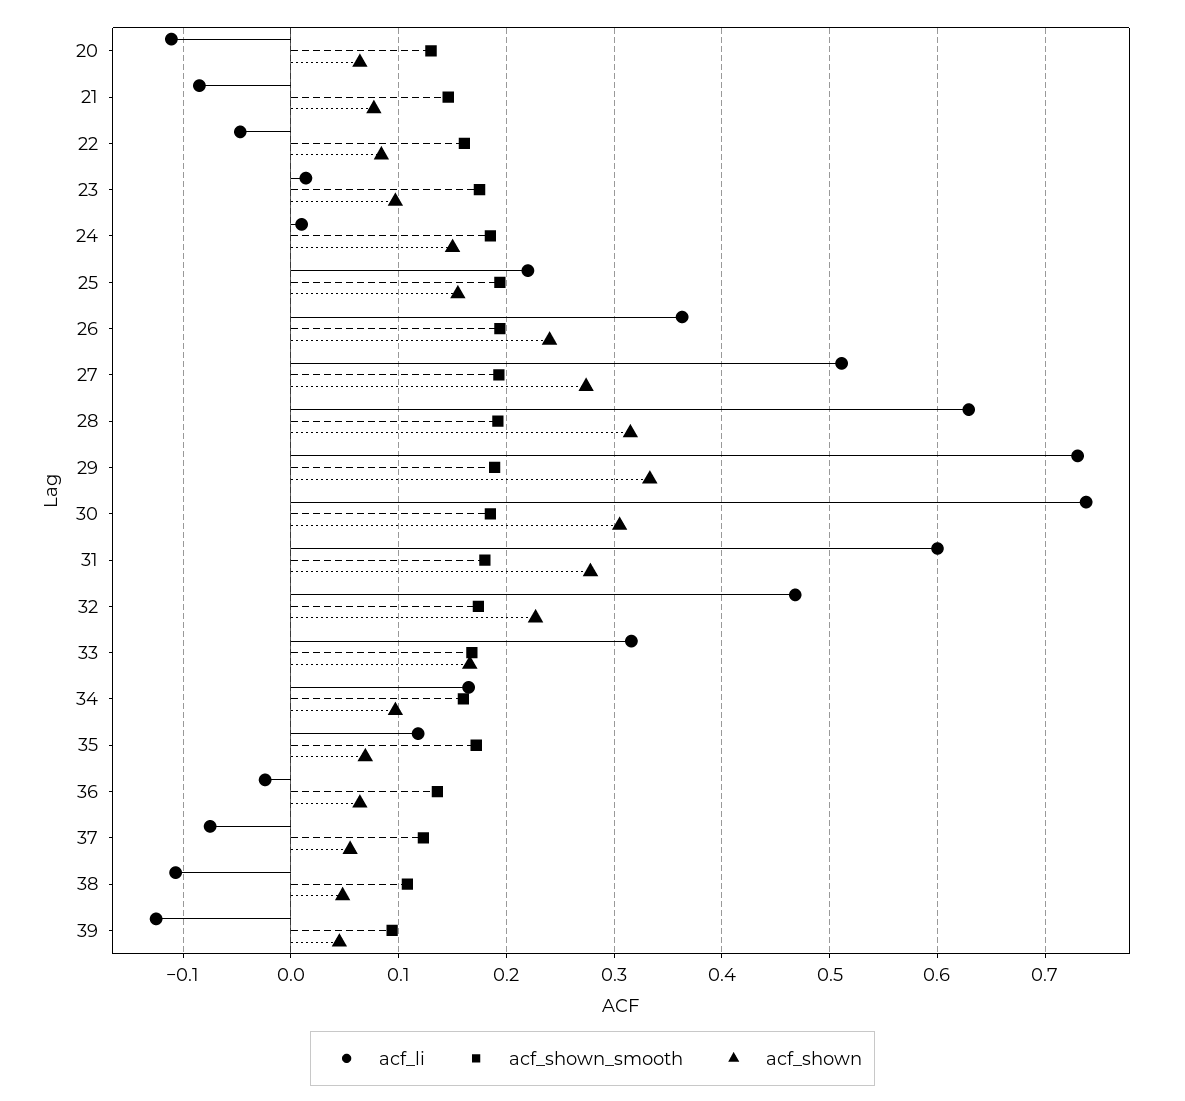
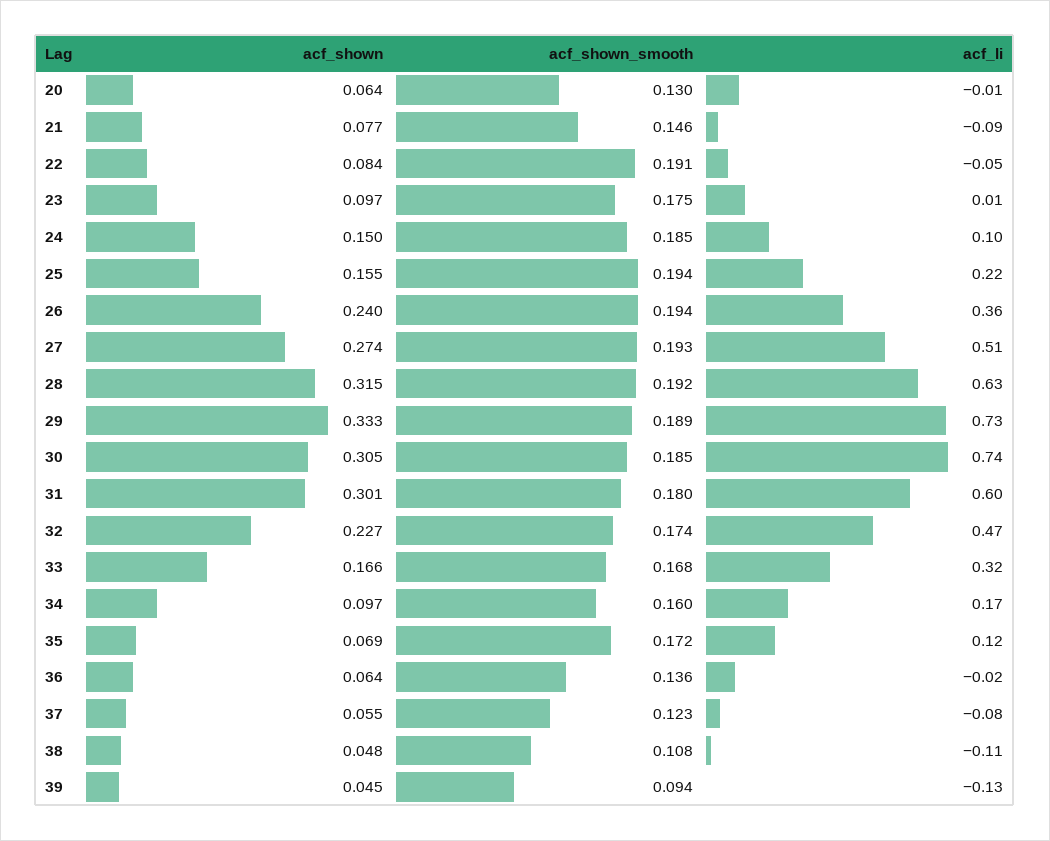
  {
    "acf_li": {
-     "20": -0.11,
+     "20": -0.01,
      "21": -0.09,
      "22": -0.05,
      "23": 0.01,
-     "24": 0.01,
+     "24": 0.1,
      "25": 0.22,
      "26": 0.36,
      "27": 0.51,
      "28": 0.63,
      "29": 0.73,
      "30": 0.74,
      "31": 0.6,
      "32": 0.47,
      "33": 0.32,
      "34": 0.17,
      "35": 0.12,
      "36": -0.02,
      "37": -0.08,
      "38": -0.11,
      "39": -0.13
    },
    "acf_shown_smooth": {
      "20": 0.13,
      "21": 0.146,
-     "22": 0.16,
+     "22": 0.191,
      "23": 0.175,
      "24": 0.185,
      "25": 0.194,
      "26": 0.194,
      "27": 0.193,
      "28": 0.192,
      "29": 0.189,
      "30": 0.185,
      "31": 0.18,
      "32": 0.174,
      "33": 0.168,
      "34": 0.16,
      "35": 0.172,
      "36": 0.136,
      "37": 0.123,
      "38": 0.108,
      "39": 0.094
    },
    "acf_shown": {
      "20": 0.064,
      "21": 0.077,
      "22": 0.084,
      "23": 0.097,
      "24": 0.15,
      "25": 0.155,
      "26": 0.24,
      "27": 0.274,
      "28": 0.315,
      "29": 0.333,
      "30": 0.305,
-     "31": 0.28,
+     "31": 0.301,
      "32": 0.227,
      "33": 0.166,
      "34": 0.097,
      "35": 0.069,
      "36": 0.064,
      "37": 0.055,
      "38": 0.048,
      "39": 0.045
    }
  }

